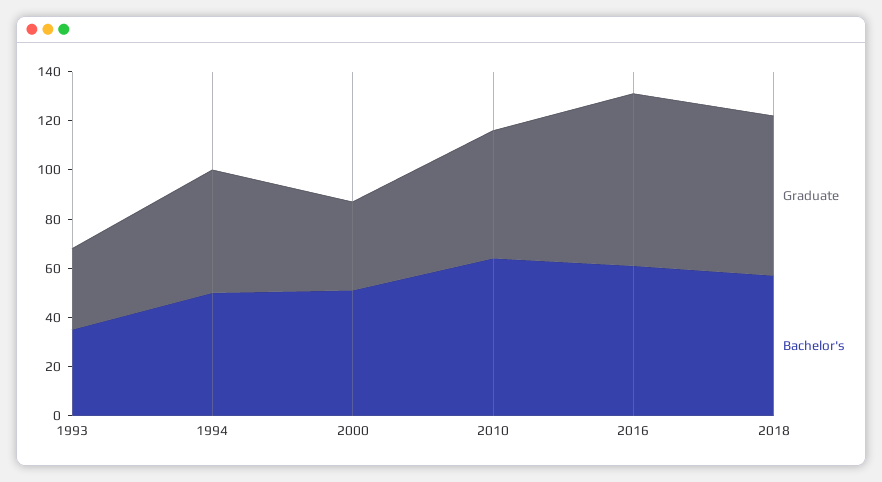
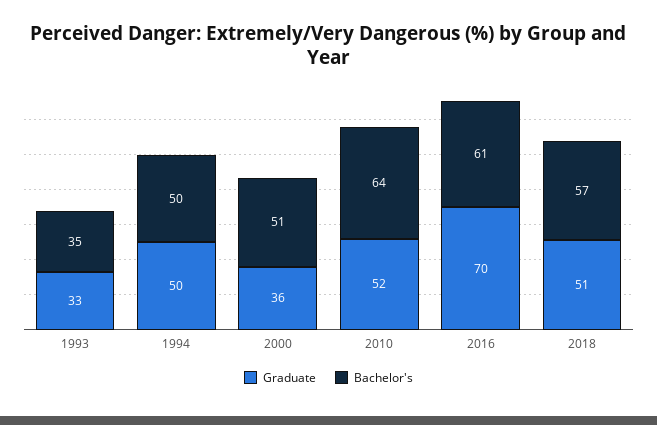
  {
    "Graduate": {
      "1993": 33,
      "1994": 50,
      "2000": 36,
      "2010": 52,
      "2016": 70,
-     "2018": 65
+     "2018": 51
    },
    "Bachelor's": {
      "1993": 35,
      "1994": 50,
      "2000": 51,
      "2010": 64,
      "2016": 61,
      "2018": 57
    }
  }

